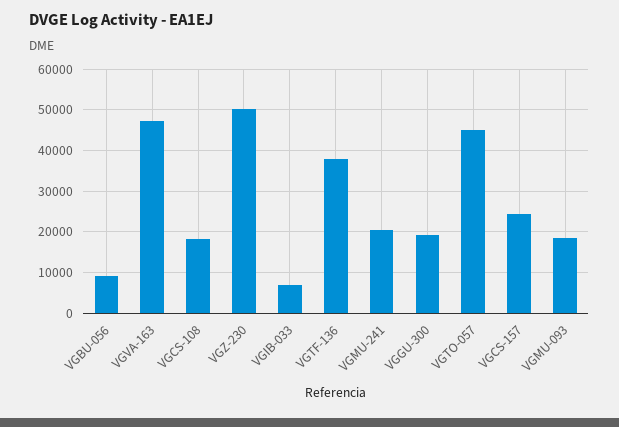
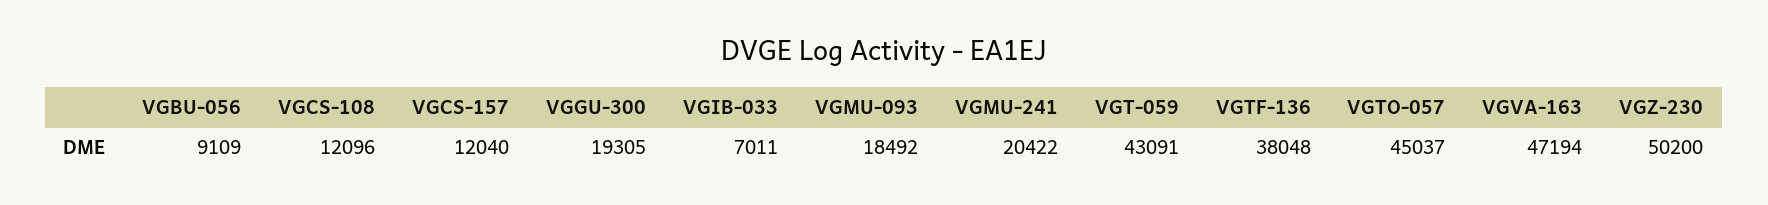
  {
    "VGBU-056": 9109,
    "VGVA-163": 47194,
-   "VGCS-108": 18000,
+   "VGCS-108": 12096,
    "VGZ-230": 50200,
    "VGIB-033": 7011,
    "VGTF-136": 38048,
    "VGMU-241": 20422,
    "VGGU-300": 19305,
    "VGTO-057": 45037,
-   "VGCS-157": 24000,
+   "VGCS-157": 12040,
-   "VGMU-093": 18492
+   "VGMU-093": 18492,
+   "VGT-059": 43091
  }

